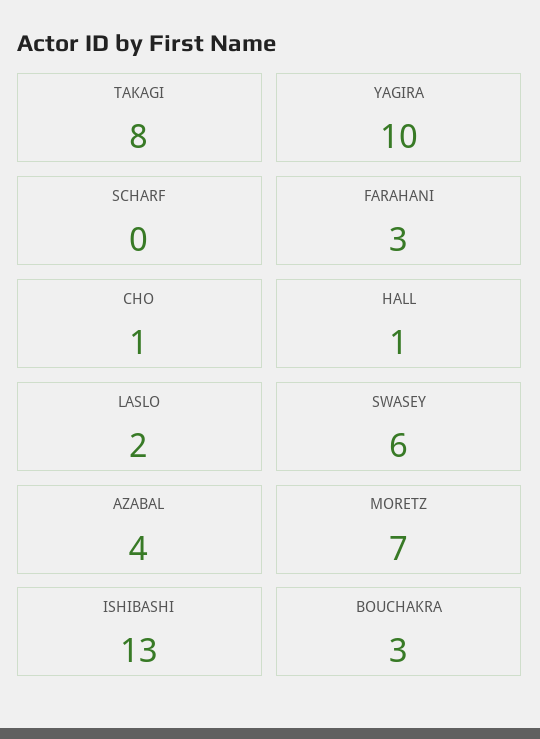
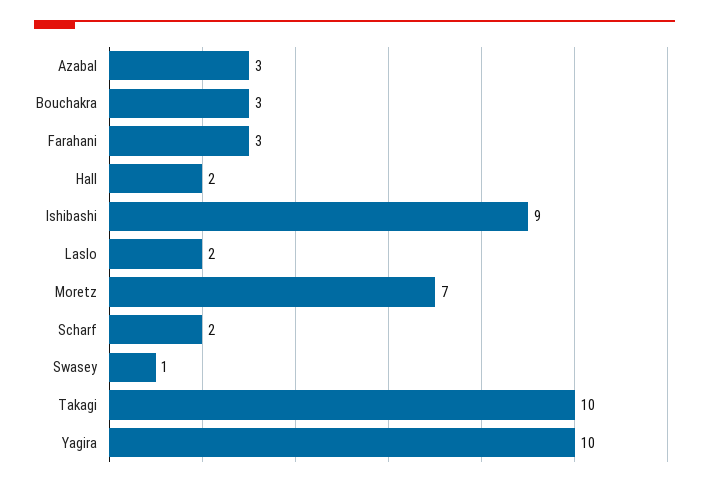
  {
-   "TAKAGI": 8,
+   "TAKAGI": 10,
    "YAGIRA": 10,
-   "SCHARF": 0,
+   "SCHARF": 2,
    "FARAHANI": 3,
-   "CHO": 1,
-   "HALL": 1,
+   "HALL": 2,
    "LASLO": 2,
-   "SWASEY": 6,
+   "SWASEY": 1,
-   "AZABAL": 4,
+   "AZABAL": 3,
    "MORETZ": 7,
-   "ISHIBASHI": 13,
+   "ISHIBASHI": 9,
    "BOUCHAKRA": 3
  }

